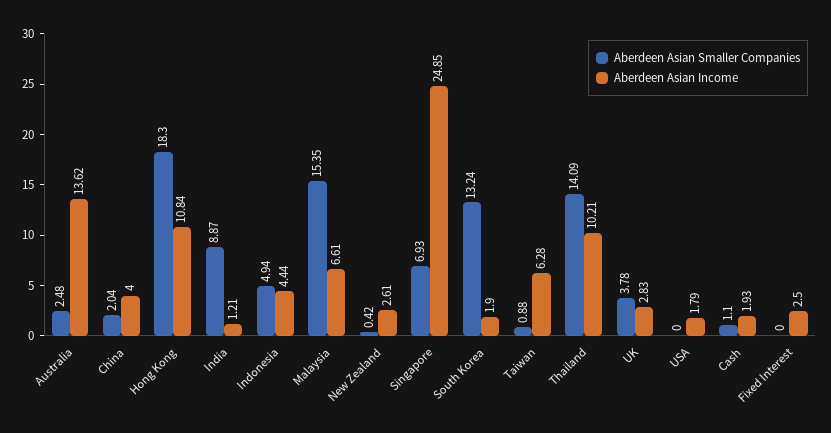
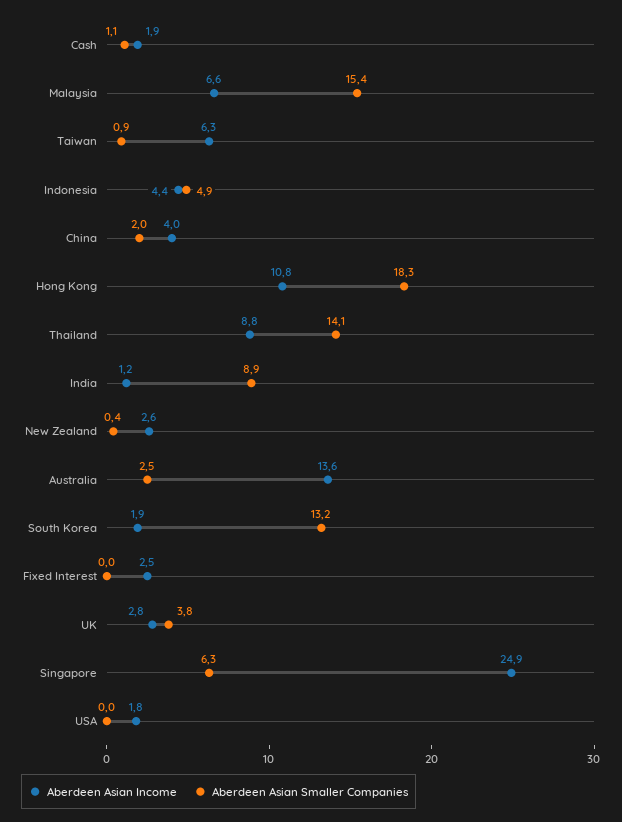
  {
    "Aberdeen Asian Smaller Companies": {
      "Australia": 2.48,
      "China": 2.04,
      "Hong Kong": 18.3,
      "India": 8.87,
      "Indonesia": 4.94,
      "Malaysia": 15.35,
      "New Zealand": 0.42,
-     "Singapore": 6.93,
+     "Singapore": 6.3,
      "South Korea": 13.24,
      "Taiwan": 0.88,
      "Thailand": 14.09,
      "UK": 3.78,
      "USA": 0,
      "Cash": 1.1,
      "Fixed Interest": 0
    },
    "Aberdeen Asian Income": {
      "Australia": 13.62,
      "China": 4,
      "Hong Kong": 10.84,
      "India": 1.21,
      "Indonesia": 4.44,
      "Malaysia": 6.61,
      "New Zealand": 2.61,
      "Singapore": 24.85,
      "South Korea": 1.9,
      "Taiwan": 6.28,
-     "Thailand": 10.21,
+     "Thailand": 8.8,
      "UK": 2.83,
      "USA": 1.79,
      "Cash": 1.93,
      "Fixed Interest": 2.5
    }
  }

